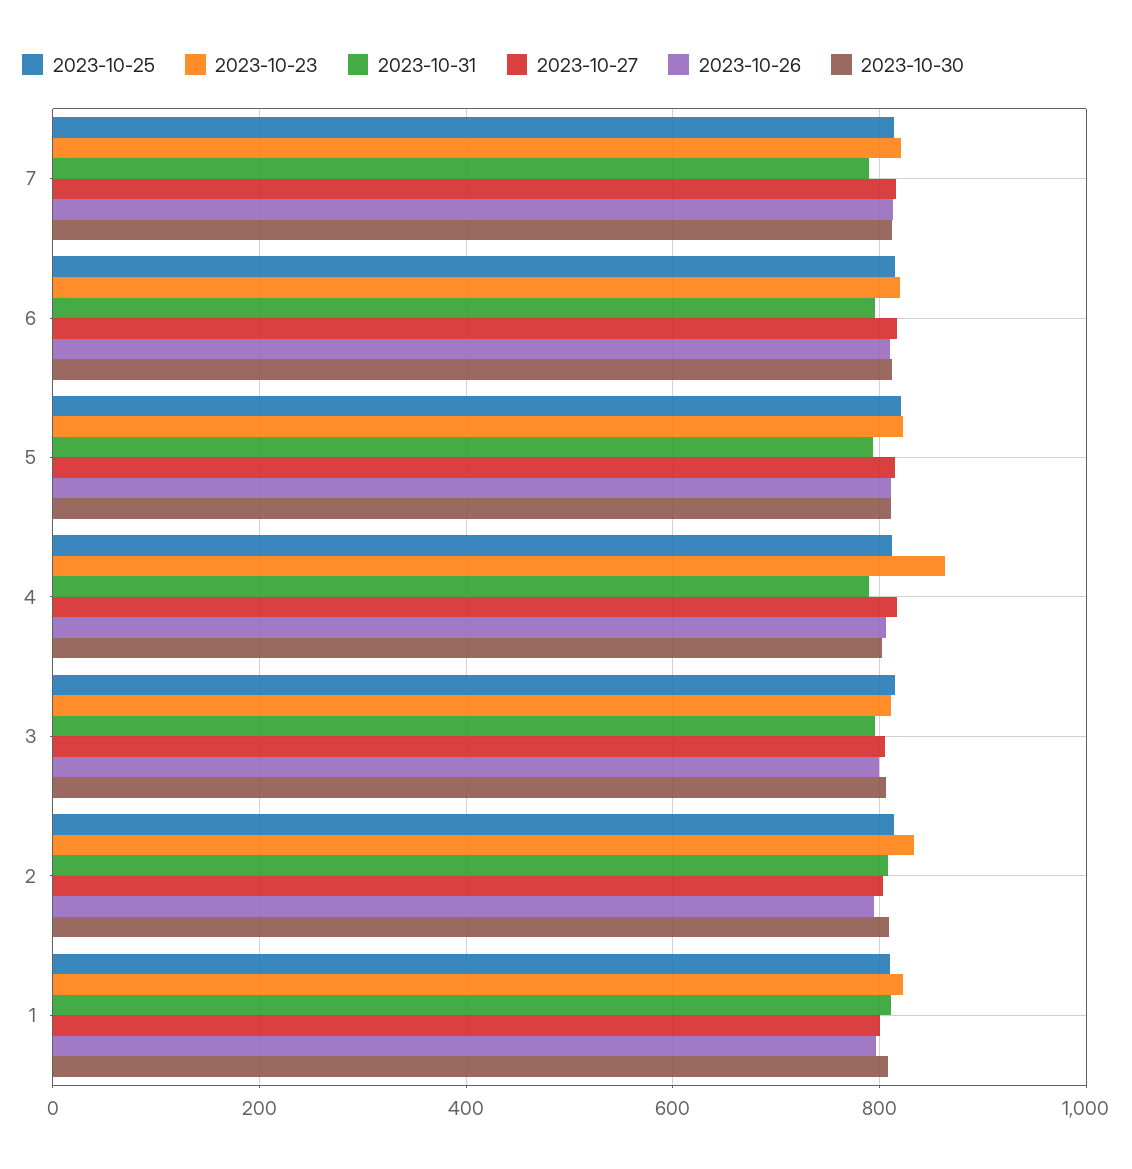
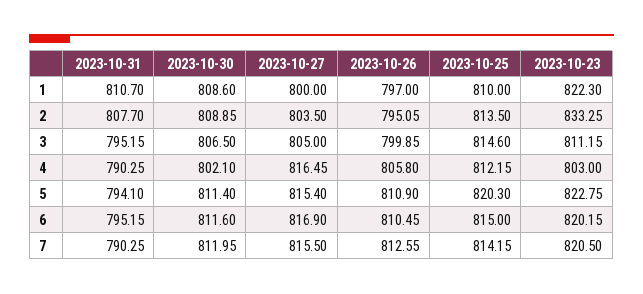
  {
    "2023-10-25": {
      "7": 814.15,
      "6": 815,
      "5": 820.3,
      "4": 812.15,
      "3": 814.6,
      "2": 813.5,
      "1": 810
    },
    "2023-10-23": {
      "7": 820.5,
      "6": 820.15,
      "5": 822.75,
-     "4": 860,
+     "4": 803,
      "3": 811.15,
      "2": 833.25,
      "1": 822.3
    },
    "2023-10-31": {
      "7": 790.25,
      "6": 795.15,
      "5": 794.1,
      "4": 790.25,
      "3": 795.15,
      "2": 807.7,
      "1": 810.7
    },
    "2023-10-27": {
      "7": 815.5,
      "6": 816.9,
      "5": 815.4,
      "4": 816.45,
      "3": 805,
      "2": 803.5,
      "1": 800
    },
    "2023-10-26": {
      "7": 812.55,
      "6": 810.45,
      "5": 810.9,
      "4": 805.8,
      "3": 799.85,
      "2": 795.05,
      "1": 797
    },
    "2023-10-30": {
      "7": 811.95,
      "6": 811.6,
      "5": 811.4,
      "4": 802.1,
      "3": 806.5,
      "2": 808.85,
      "1": 808.6
    }
  }

